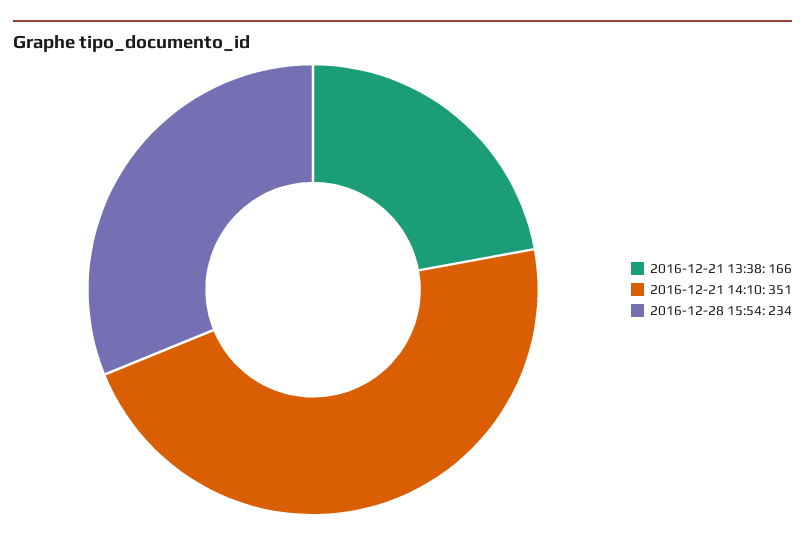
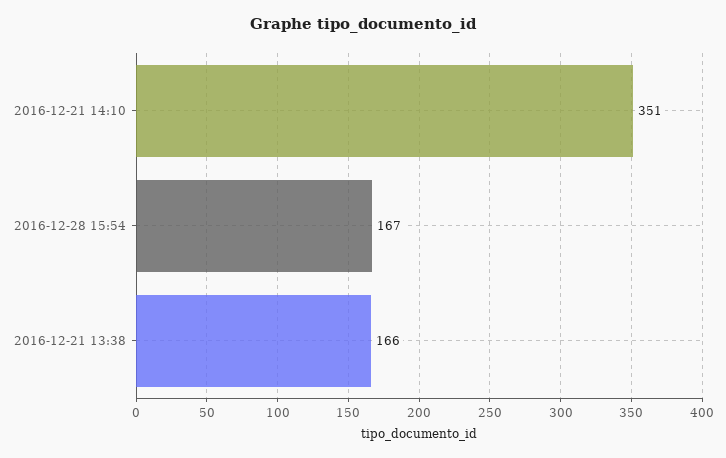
  {
    "2016-12-21 13:38": 166,
    "2016-12-21 14:10": 351,
-   "2016-12-28 15:54": 234
+   "2016-12-28 15:54": 167
  }

